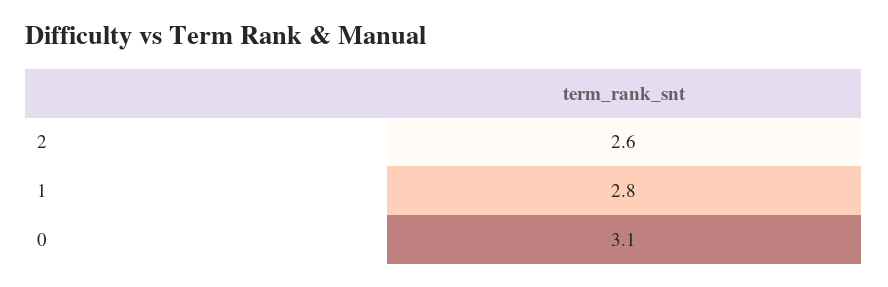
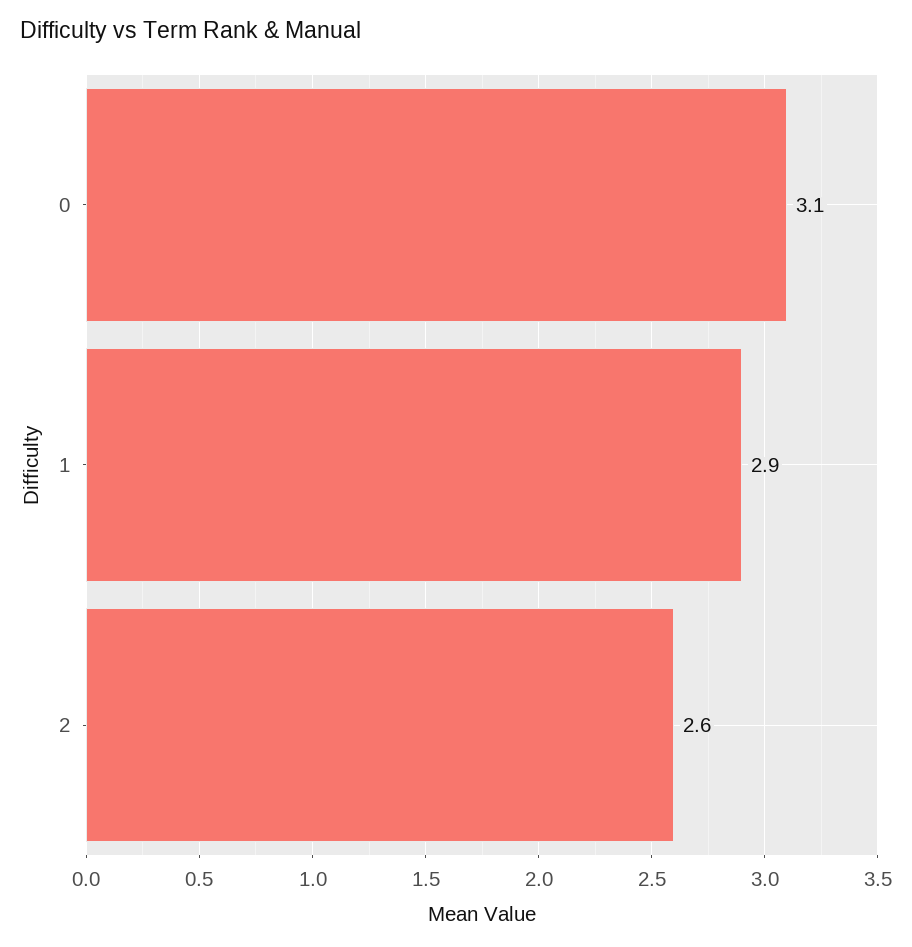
  {
    "2": 2.6,
-   "1": 2.8,
+   "1": 2.9,
    "0": 3.1
  }

